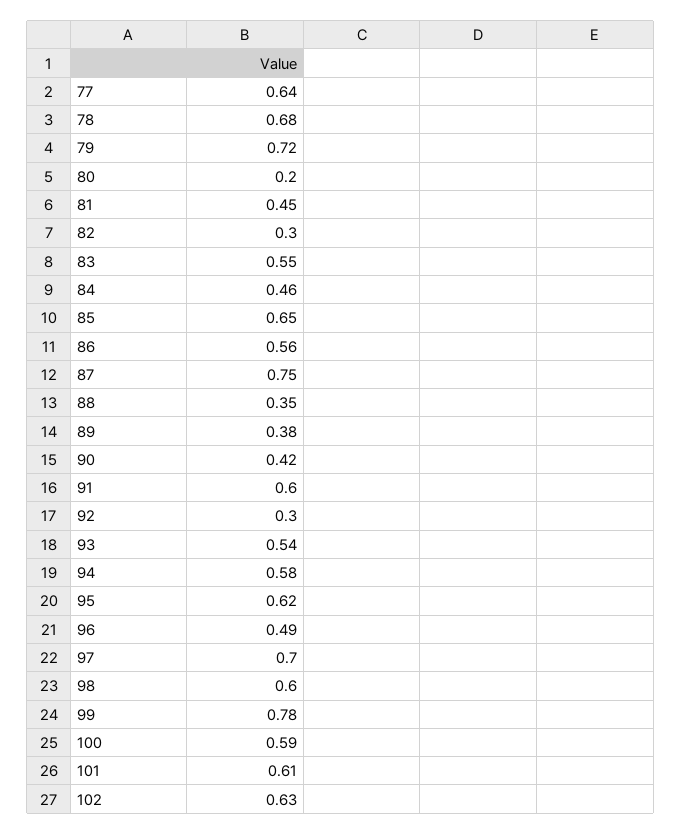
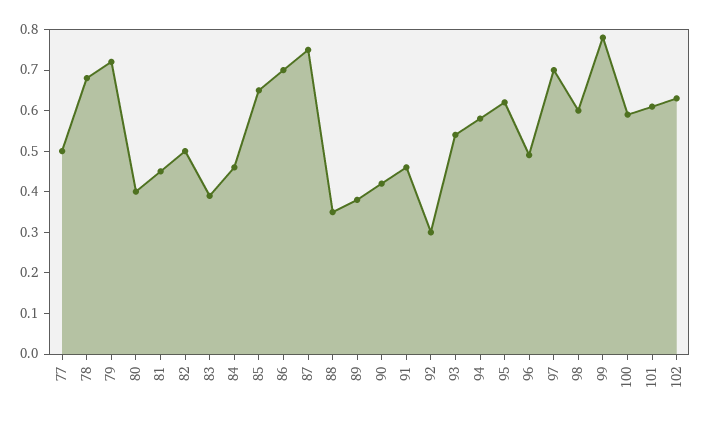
  {
-   "77": 0.64,
+   "77": 0.5,
    "78": 0.68,
    "79": 0.72,
-   "80": 0.2,
+   "80": 0.4,
    "81": 0.45,
-   "82": 0.3,
+   "82": 0.5,
-   "83": 0.55,
+   "83": 0.4,
    "84": 0.46,
    "85": 0.65,
-   "86": 0.56,
+   "86": 0.7,
    "87": 0.75,
    "88": 0.35,
    "89": 0.38,
    "90": 0.42,
-   "91": 0.6,
+   "91": 0.45,
    "92": 0.3,
    "93": 0.54,
    "94": 0.58,
    "95": 0.62,
    "96": 0.49,
    "97": 0.7,
    "98": 0.6,
    "99": 0.78,
    "100": 0.59,
    "101": 0.61,
    "102": 0.63
  }

